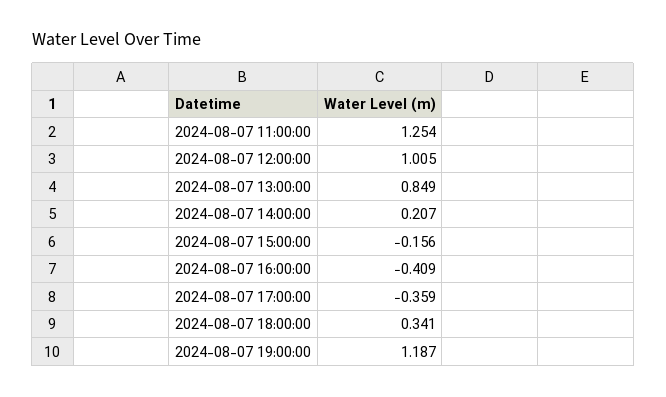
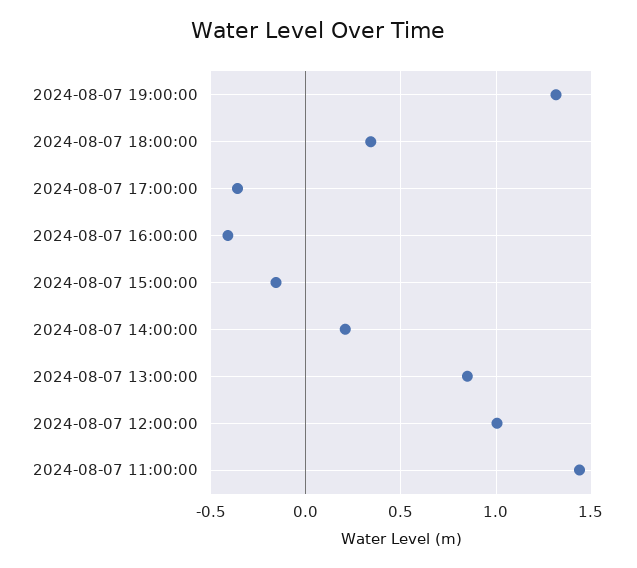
  {
-   "2024-08-07 11:00:00": 1.254,
+   "2024-08-07 11:00:00": 1.45,
    "2024-08-07 12:00:00": 1.005,
    "2024-08-07 13:00:00": 0.849,
    "2024-08-07 14:00:00": 0.207,
    "2024-08-07 15:00:00": -0.156,
    "2024-08-07 16:00:00": -0.409,
    "2024-08-07 17:00:00": -0.359,
    "2024-08-07 18:00:00": 0.341,
-   "2024-08-07 19:00:00": 1.187
+   "2024-08-07 19:00:00": 1.3
  }

